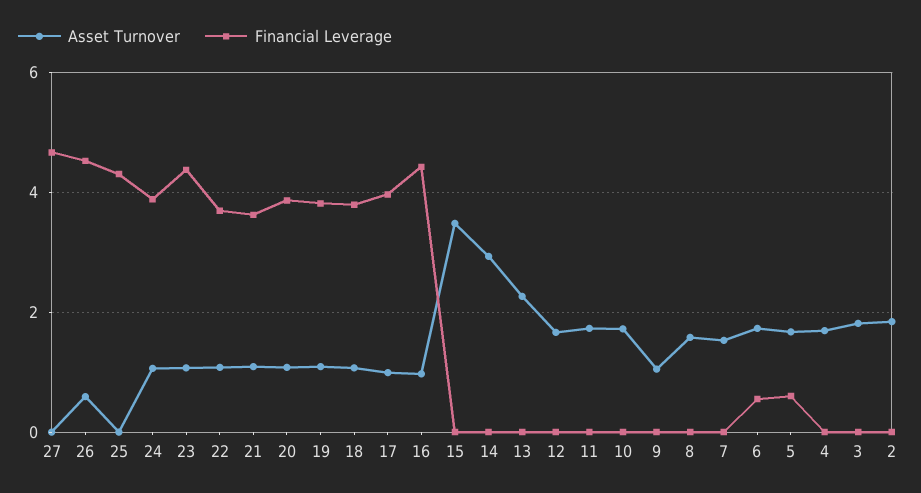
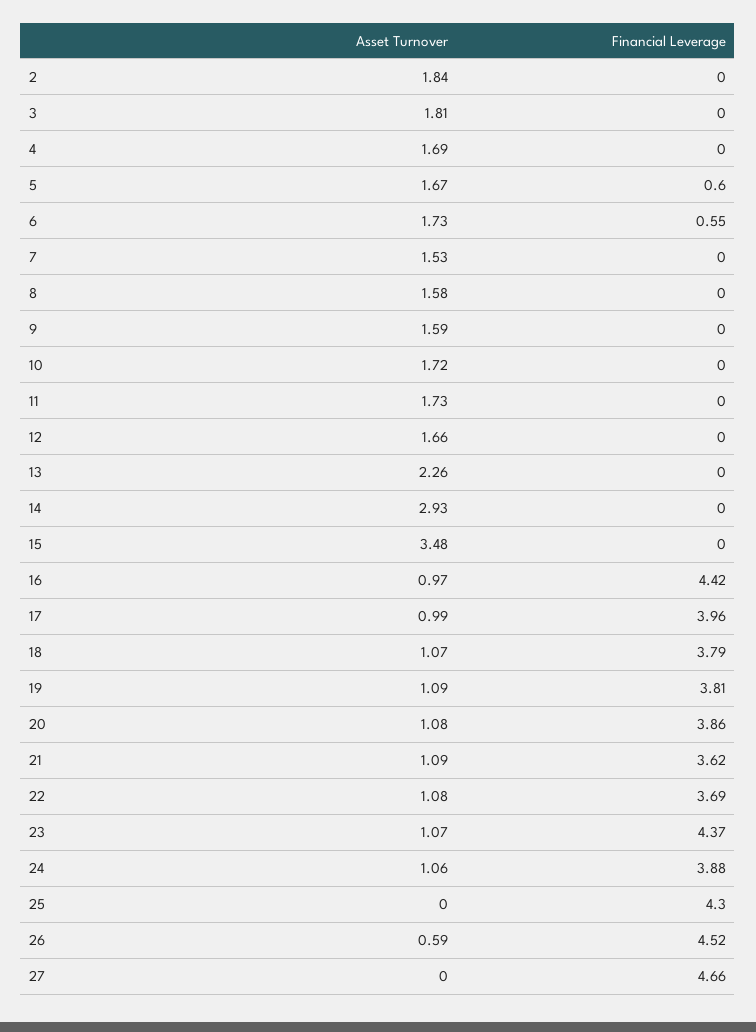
  {
    "Asset Turnover": {
      "27": 0,
      "26": 0.59,
      "25": 0,
      "24": 1.06,
      "23": 1.07,
      "22": 1.08,
      "21": 1.09,
      "20": 1.08,
      "19": 1.09,
      "18": 1.07,
      "17": 0.99,
      "16": 0.97,
      "15": 3.48,
      "14": 2.93,
      "13": 2.26,
      "12": 1.66,
      "11": 1.73,
      "10": 1.72,
-     "9": 1,
+     "9": 1.59,
      "8": 1.58,
      "7": 1.53,
      "6": 1.73,
      "5": 1.67,
      "4": 1.69,
      "3": 1.81,
      "2": 1.84
    },
    "Financial Leverage": {
      "27": 4.66,
      "26": 4.52,
      "25": 4.3,
      "24": 3.88,
      "23": 4.37,
      "22": 3.69,
      "21": 3.62,
      "20": 3.86,
      "19": 3.81,
      "18": 3.79,
      "17": 3.96,
      "16": 4.42,
      "15": 0,
      "14": 0,
      "13": 0,
      "12": 0,
      "11": 0,
      "10": 0,
      "9": 0,
      "8": 0,
      "7": 0,
      "6": 0.55,
      "5": 0.6,
      "4": 0,
      "3": 0,
      "2": 0
    }
  }

